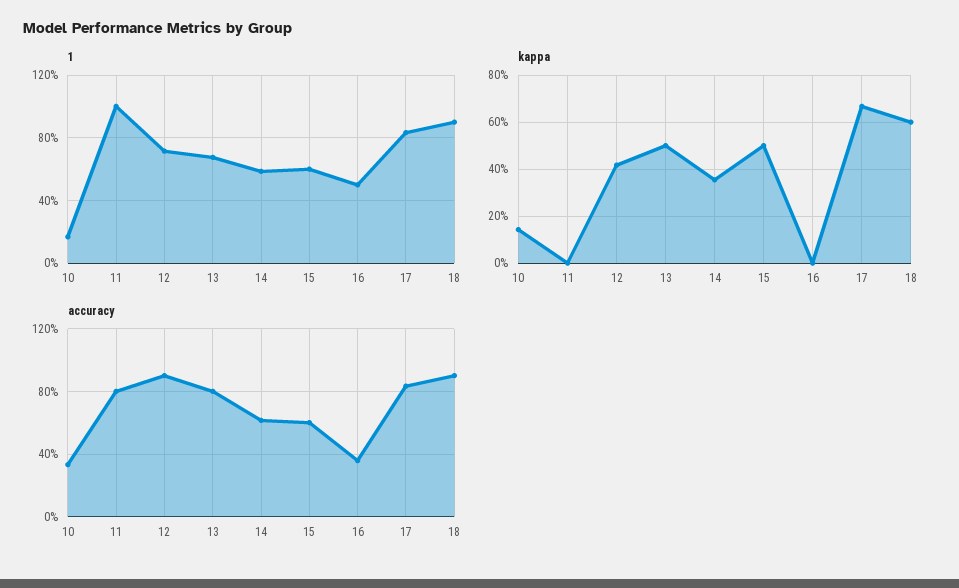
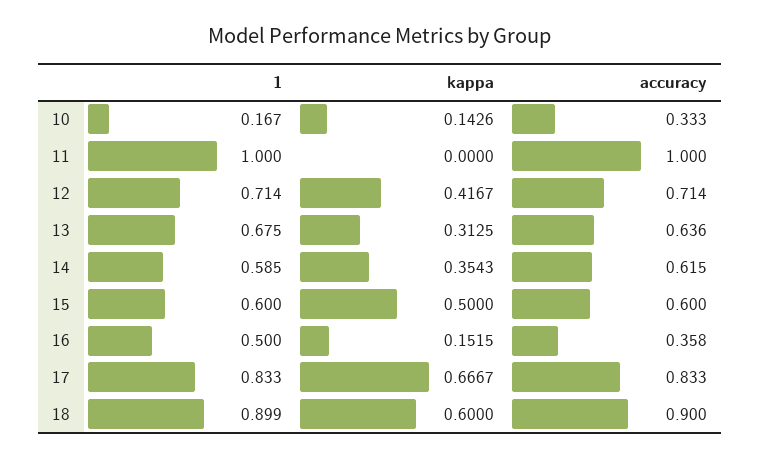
  {
    "1": {
      "10": 0.167,
      "11": 1,
      "12": 0.714,
      "13": 0.675,
      "14": 0.585,
      "15": 0.6,
      "16": 0.5,
      "17": 0.833,
      "18": 0.899
    },
    "kappa": {
      "10": 0.1426,
      "11": 0,
      "12": 0.4167,
-     "13": 0.5,
+     "13": 0.3125,
      "14": 0.3543,
      "15": 0.5,
-     "16": 0,
+     "16": 0.1515,
      "17": 0.6667,
      "18": 0.6
    },
    "accuracy": {
      "10": 0.333,
-     "11": 0.8,
+     "11": 1,
-     "12": 0.9,
+     "12": 0.714,
-     "13": 0.8,
+     "13": 0.636,
      "14": 0.615,
      "15": 0.6,
      "16": 0.358,
      "17": 0.833,
      "18": 0.9
    }
  }

